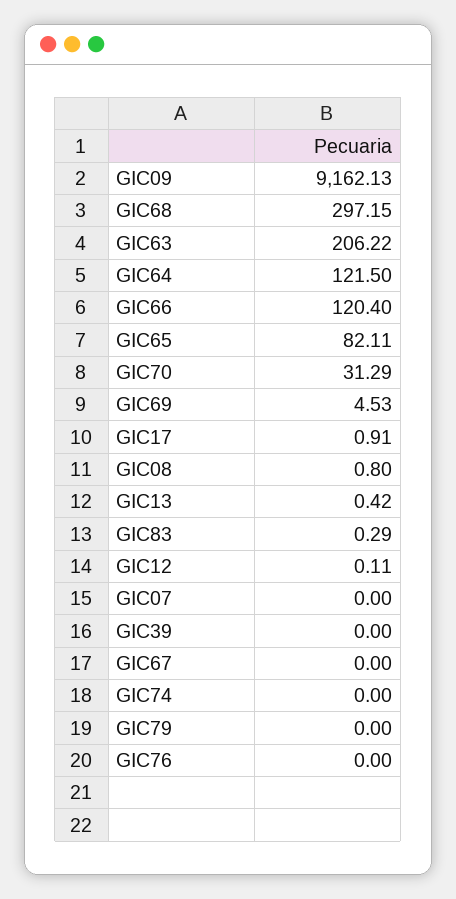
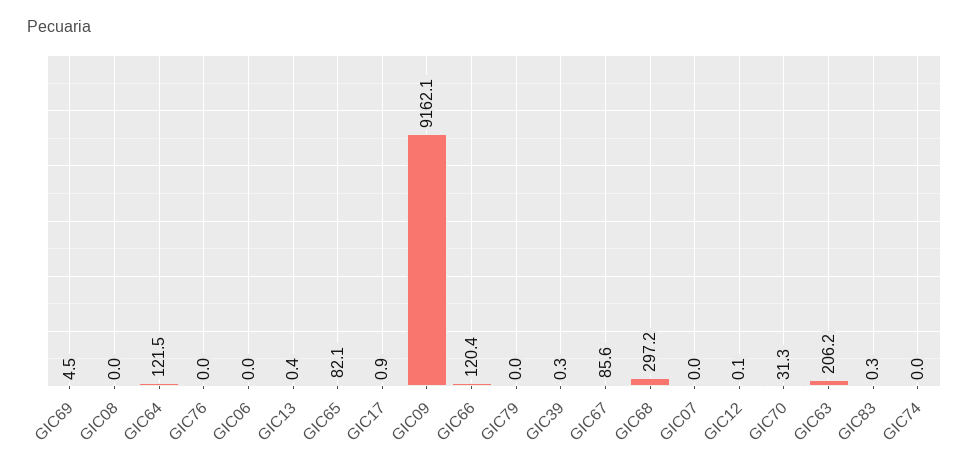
  {
    "GIC09": 9162.13,
    "GIC68": 297.15,
    "GIC63": 206.22,
    "GIC64": 121.5,
    "GIC66": 120.4,
    "GIC65": 82.11,
    "GIC70": 31.29,
    "GIC69": 4.53,
    "GIC17": 0.91,
-   "GIC08": 0.8,
+   "GIC08": 0,
    "GIC13": 0.42,
    "GIC83": 0.29,
    "GIC12": 0.11,
    "GIC07": 0,
-   "GIC39": 0,
+   "GIC39": 0.3,
-   "GIC67": 0,
+   "GIC67": 85.6,
    "GIC74": 0,
    "GIC79": 0,
-   "GIC76": 0
+   "GIC76": 0,
+   "GIC06": 0
  }

